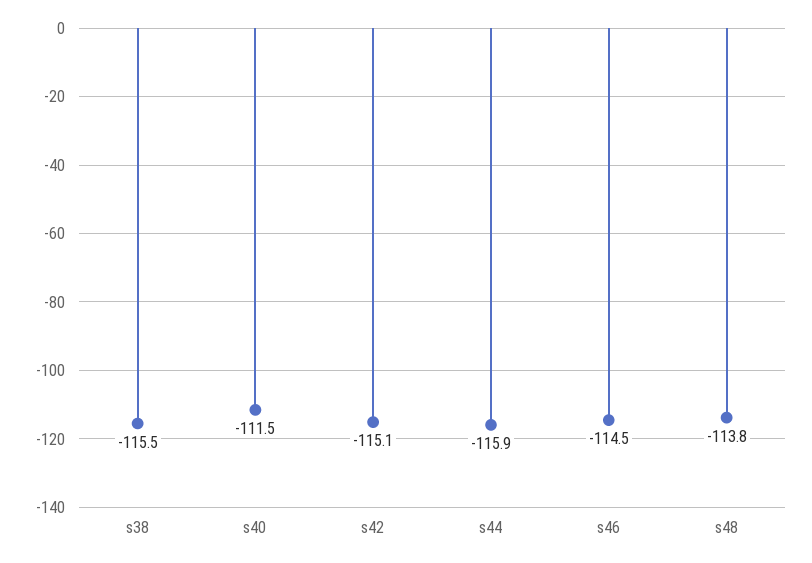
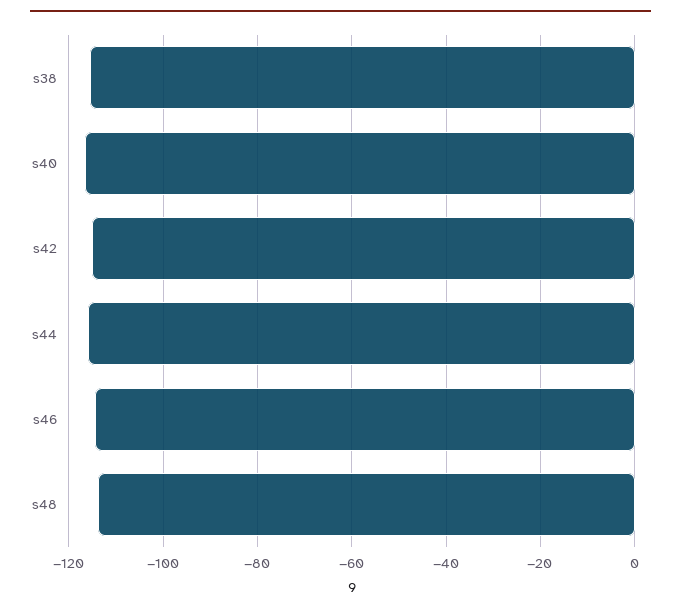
  {
    "s38": -115.5,
-   "s40": -111.5,
+   "s40": -116,
    "s42": -115.1,
    "s44": -115.9,
    "s46": -114.5,
    "s48": -113.8
  }

